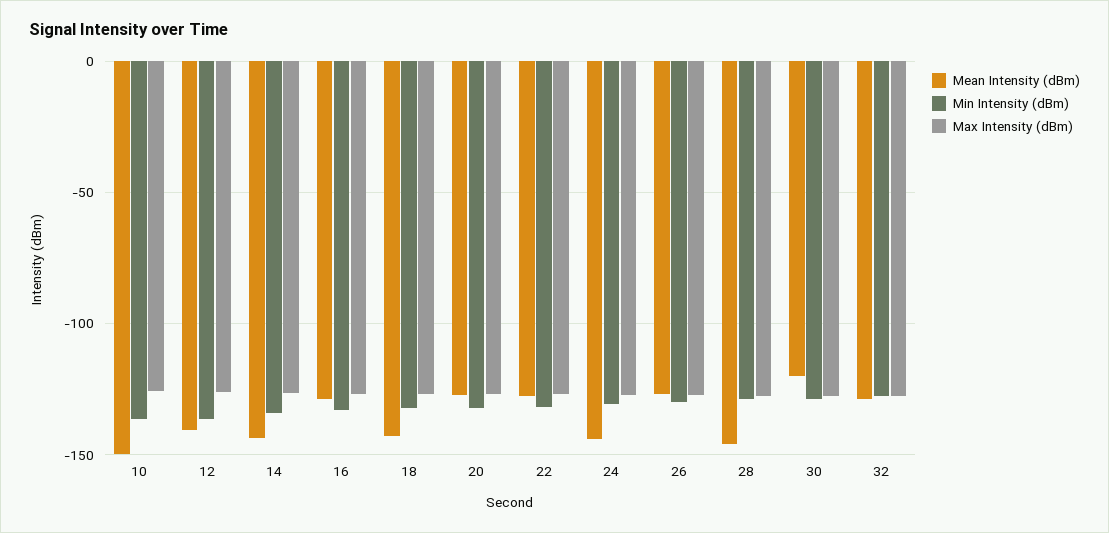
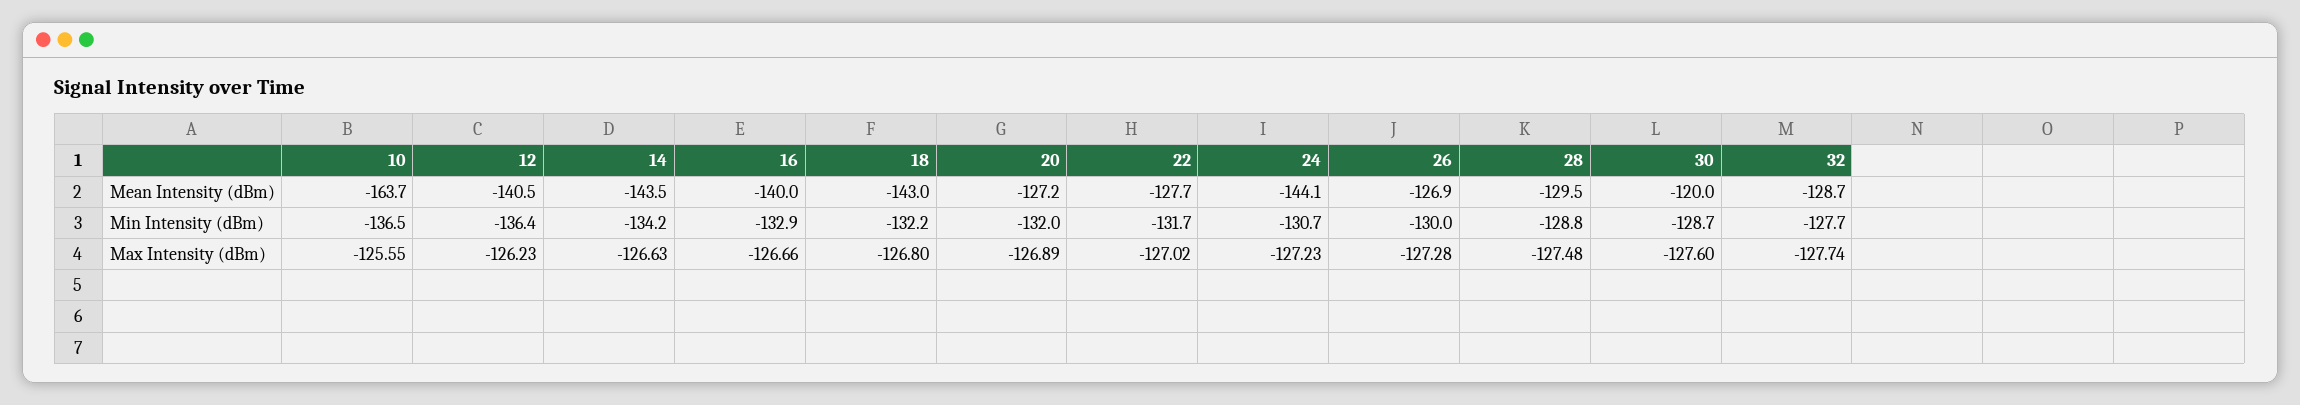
  {
    "Mean Intensity (dBm)": {
-     "10": -150,
+     "10": -163.7,
      "12": -140.5,
      "14": -143.5,
-     "16": -130,
+     "16": -140,
      "18": -143,
      "20": -127.2,
      "22": -127.7,
      "24": -144.1,
      "26": -126.9,
-     "28": -145,
+     "28": -129.5,
      "30": -120,
      "32": -128.7
    },
    "Min Intensity (dBm)": {
      "10": -136.5,
      "12": -136.4,
      "14": -134.2,
      "16": -132.9,
      "18": -132.2,
      "20": -132,
      "22": -131.7,
      "24": -130.7,
      "26": -130,
      "28": -128.8,
      "30": -128.7,
      "32": -127.7
    },
    "Max Intensity (dBm)": {
      "10": -125.55,
      "12": -126.23,
      "14": -126.63,
      "16": -126.66,
      "18": -126.8,
      "20": -126.89,
      "22": -127.02,
      "24": -127.23,
      "26": -127.28,
      "28": -127.48,
      "30": -127.6,
      "32": -127.74
    }
  }

